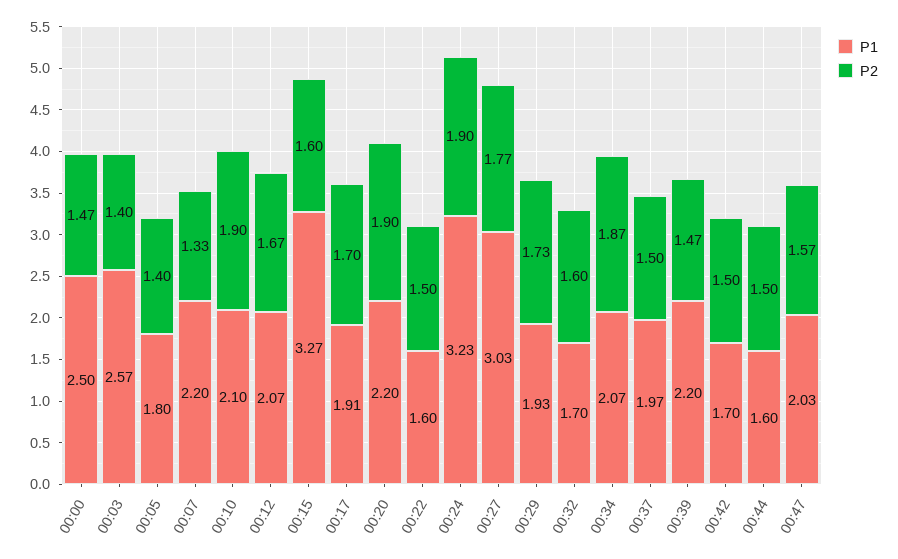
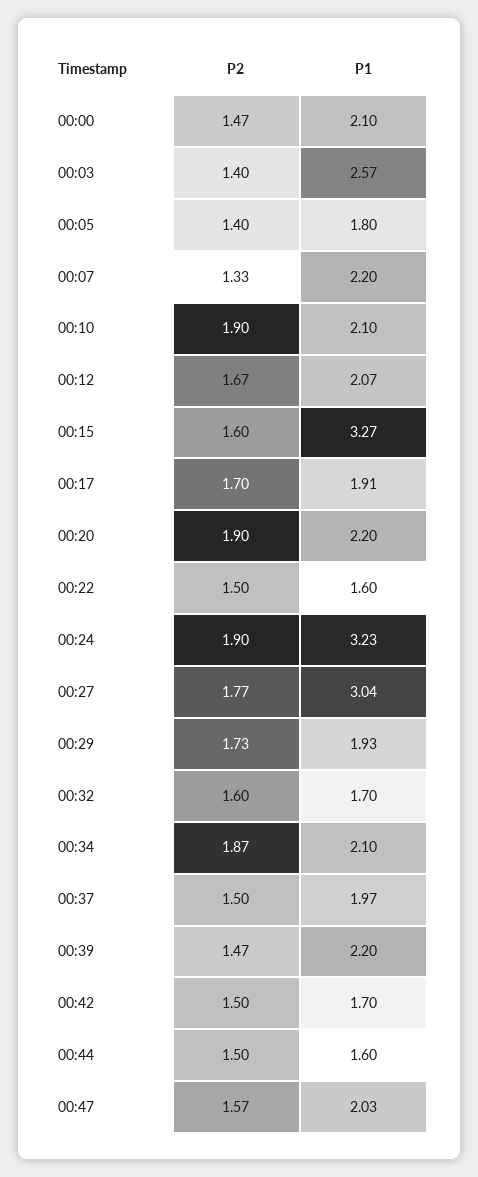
  {
    "P1": {
-     "00:00": 2.5,
+     "00:00": 2.1,
      "00:03": 2.57,
      "00:05": 1.8,
      "00:07": 2.2,
      "00:10": 2.1,
      "00:12": 2.07,
      "00:15": 3.27,
      "00:17": 1.91,
      "00:20": 2.2,
      "00:22": 1.6,
      "00:24": 3.23,
-     "00:27": 3.03,
+     "00:27": 3.04,
      "00:29": 1.93,
      "00:32": 1.7,
-     "00:34": 2.07,
+     "00:34": 2.1,
      "00:37": 1.97,
      "00:39": 2.2,
      "00:42": 1.7,
      "00:44": 1.6,
      "00:47": 2.03
    },
    "P2": {
      "00:00": 1.47,
      "00:03": 1.4,
      "00:05": 1.4,
      "00:07": 1.33,
      "00:10": 1.9,
      "00:12": 1.67,
      "00:15": 1.6,
      "00:17": 1.7,
      "00:20": 1.9,
      "00:22": 1.5,
      "00:24": 1.9,
      "00:27": 1.77,
      "00:29": 1.73,
      "00:32": 1.6,
      "00:34": 1.87,
      "00:37": 1.5,
      "00:39": 1.47,
      "00:42": 1.5,
      "00:44": 1.5,
      "00:47": 1.57
    }
  }

